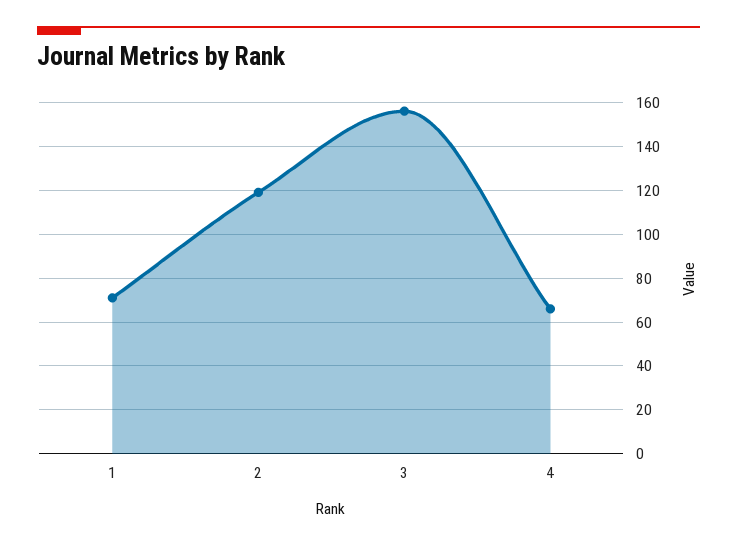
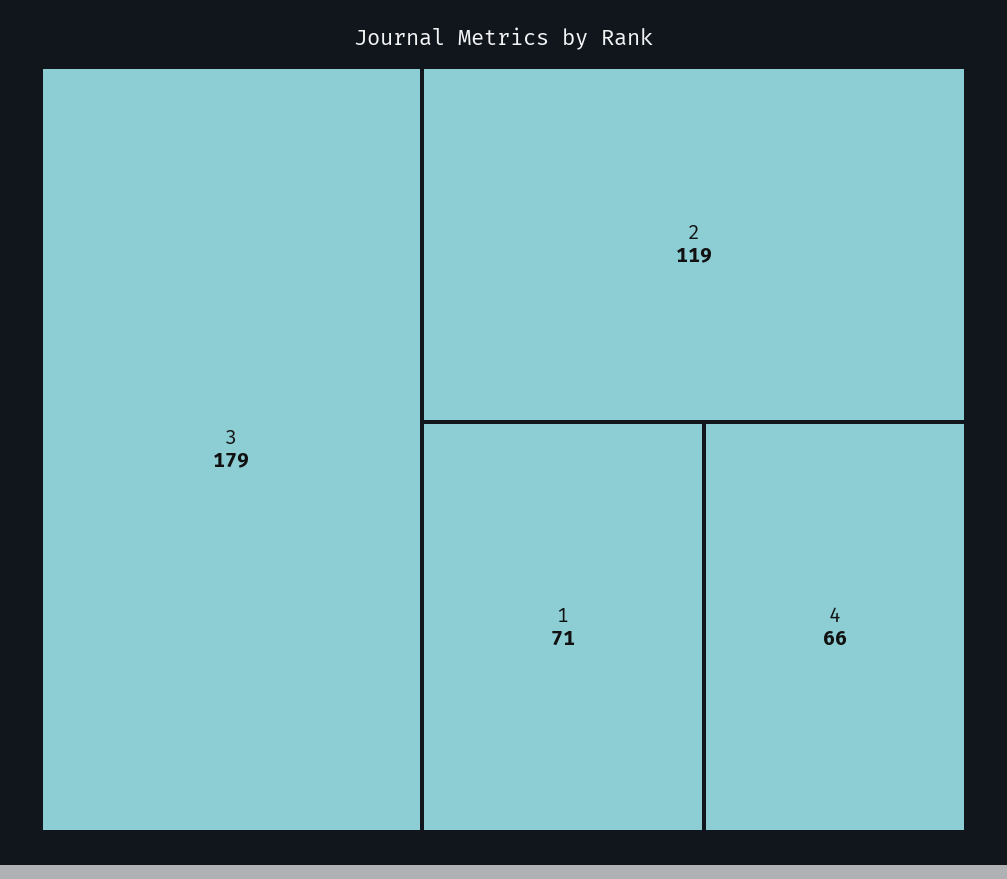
  {
    "1": 71,
    "2": 119,
-   "3": 155,
+   "3": 179,
    "4": 66
  }

